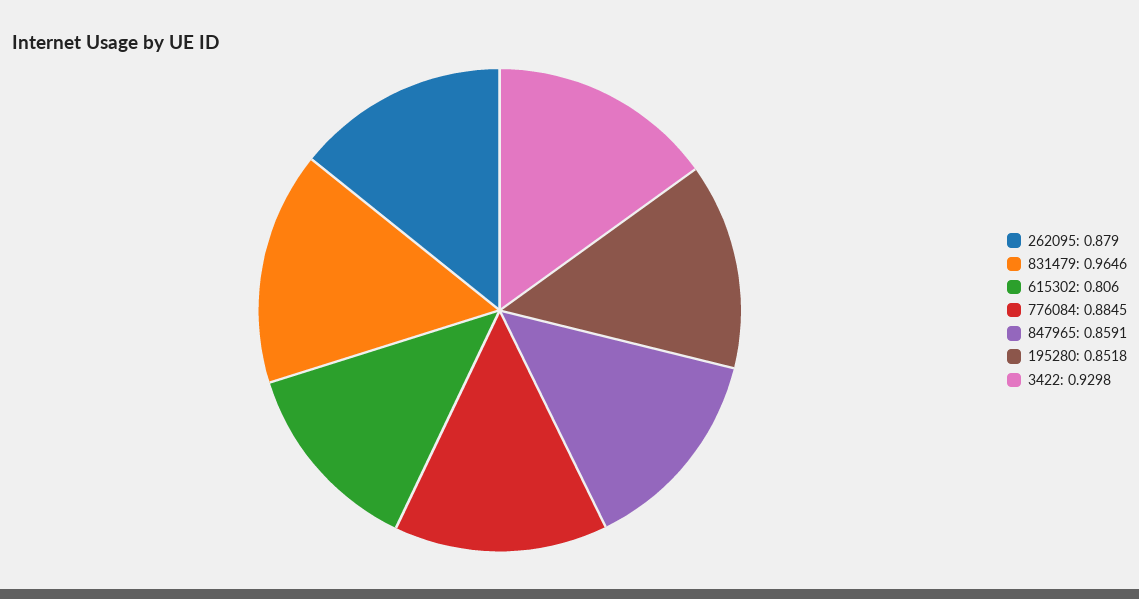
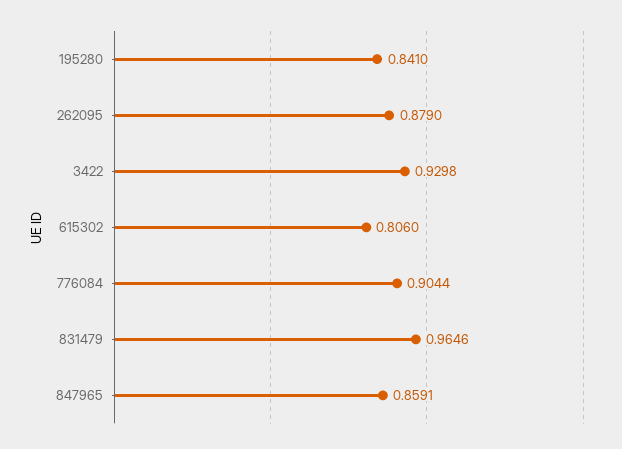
  {
    "262095": 0.879,
    "831479": 0.9646,
    "615302": 0.806,
-   "776084": 0.8845,
+   "776084": 0.9044,
    "847965": 0.8591,
-   "195280": 0.8518,
+   "195280": 0.841,
    "3422": 0.9298
  }

